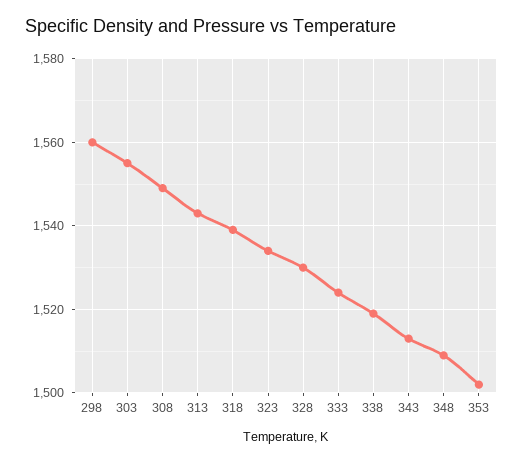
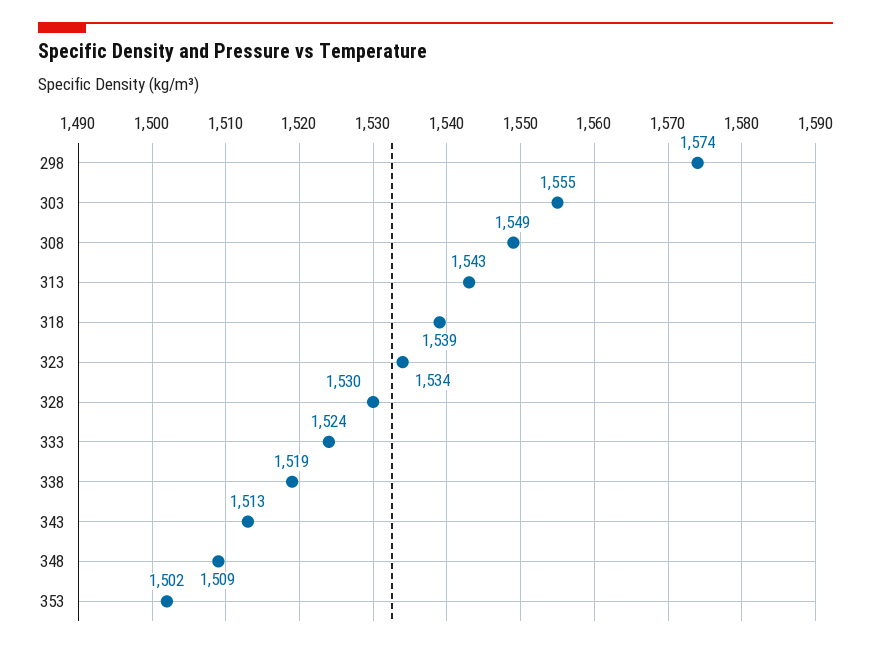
  {
-   "298": 1560,
+   "298": 1574,
    "303": 1555,
    "308": 1549,
    "313": 1543,
    "318": 1539,
    "323": 1534,
    "328": 1530,
    "333": 1524,
    "338": 1519,
    "343": 1513,
    "348": 1509,
    "353": 1502
  }

